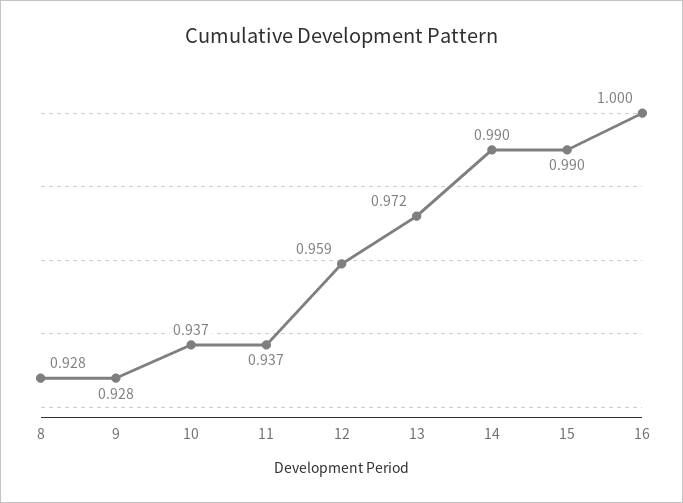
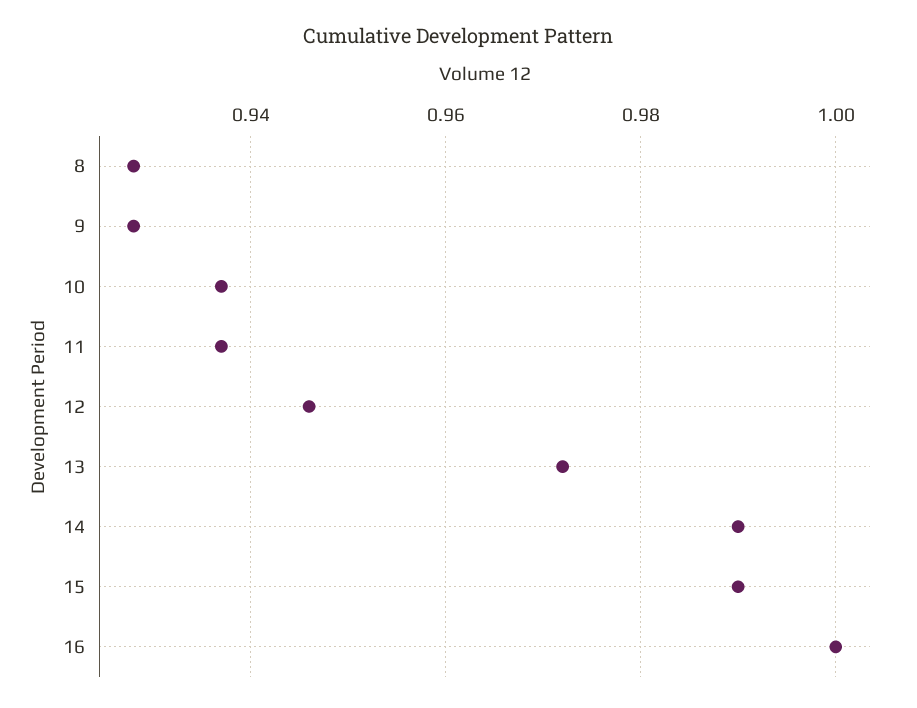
  {
    "8": 0.928,
    "9": 0.928,
    "10": 0.937,
    "11": 0.937,
-   "12": 0.959,
+   "12": 0.945,
    "13": 0.972,
    "14": 0.99,
    "15": 0.99,
    "16": 1
  }

